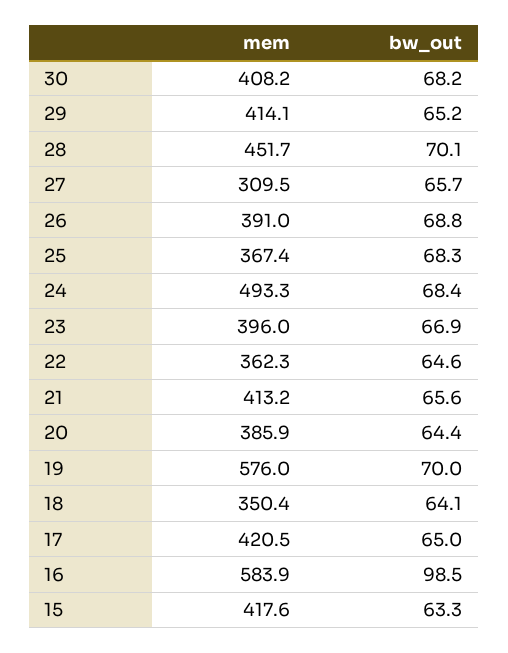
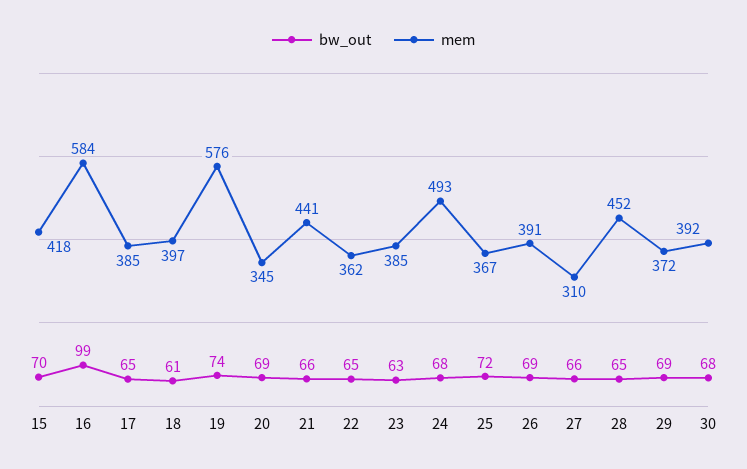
  {
    "mem": {
-     "30": 408.2,
+     "30": 392,
-     "29": 414.1,
+     "29": 372,
      "28": 451.7,
      "27": 309.5,
      "26": 391,
      "25": 367.4,
      "24": 493.3,
-     "23": 396,
+     "23": 385,
      "22": 362.3,
-     "21": 413.2,
+     "21": 441,
-     "20": 385.9,
+     "20": 345,
      "19": 576,
-     "18": 350.4,
+     "18": 397,
-     "17": 420.5,
+     "17": 385,
      "16": 583.9,
      "15": 417.6
    },
    "bw_out": {
      "30": 68.2,
-     "29": 65.2,
+     "29": 69,
-     "28": 70.1,
+     "28": 65,
      "27": 65.7,
      "26": 68.8,
-     "25": 68.3,
+     "25": 72,
      "24": 68.4,
-     "23": 66.9,
+     "23": 63,
      "22": 64.6,
      "21": 65.6,
-     "20": 64.4,
+     "20": 69,
-     "19": 70,
+     "19": 74,
-     "18": 64.1,
+     "18": 61,
      "17": 65,
      "16": 98.5,
-     "15": 63.3
+     "15": 70
    }
  }

